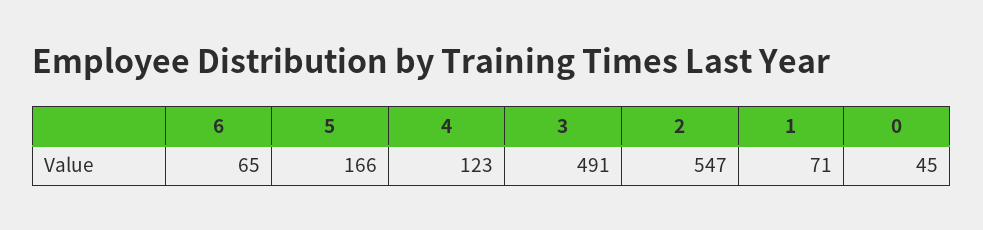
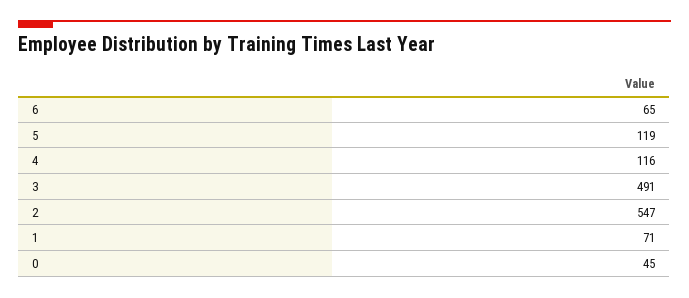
  {
    "6": 65,
-   "5": 166,
+   "5": 119,
-   "4": 123,
+   "4": 116,
    "3": 491,
    "2": 547,
    "1": 71,
    "0": 45
  }

